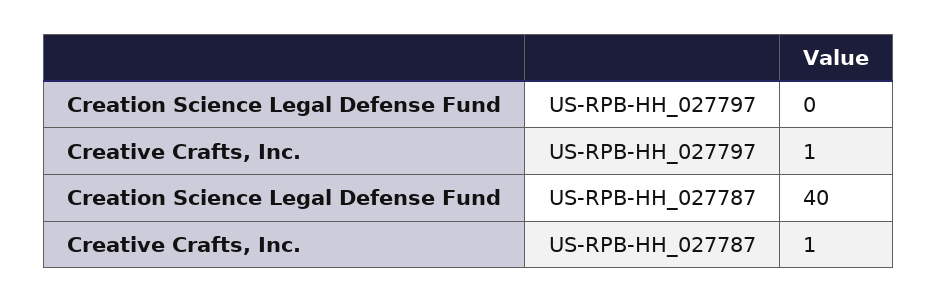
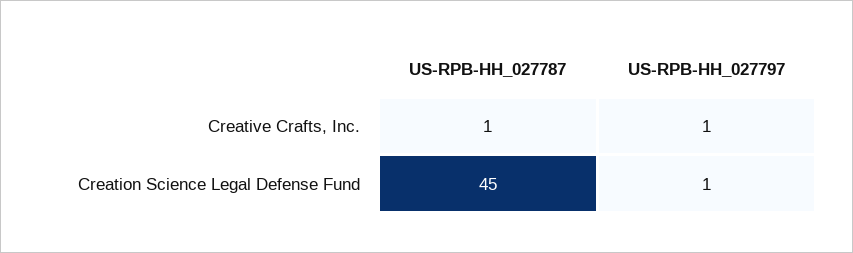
  {
    "Creation Science Legal Defense Fund": {
-     "US-RPB-HH_027797": 0,
+     "US-RPB-HH_027797": 1,
-     "US-RPB-HH_027787": 40
+     "US-RPB-HH_027787": 45
    },
    "Creative Crafts, Inc.": {
      "US-RPB-HH_027797": 1,
      "US-RPB-HH_027787": 1
    }
  }

